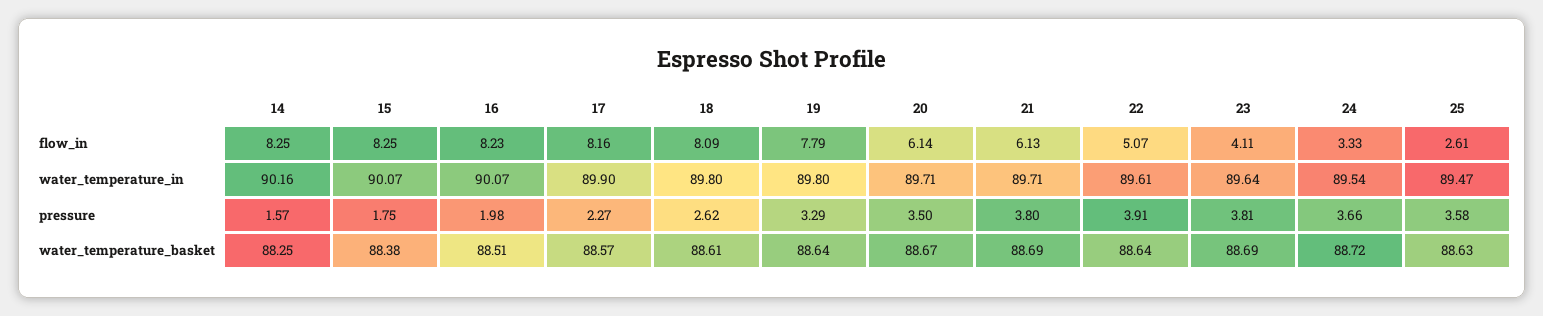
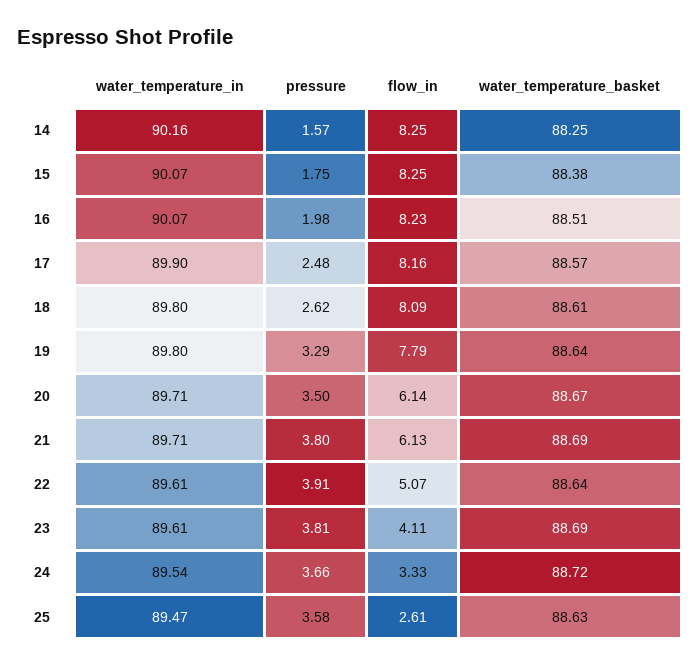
  {
    "14": {
      "flow_in": 8.25,
      "water_temperature_in": 90.16,
      "pressure": 1.57,
      "water_temperature_basket": 88.25
    },
    "15": {
      "flow_in": 8.25,
      "water_temperature_in": 90.07,
      "pressure": 1.75,
      "water_temperature_basket": 88.38
    },
    "16": {
      "flow_in": 8.23,
      "water_temperature_in": 90.07,
      "pressure": 1.98,
      "water_temperature_basket": 88.51
    },
    "17": {
      "flow_in": 8.16,
      "water_temperature_in": 89.9,
-     "pressure": 2.27,
+     "pressure": 2.48,
      "water_temperature_basket": 88.57
    },
    "18": {
      "flow_in": 8.09,
      "water_temperature_in": 89.8,
      "pressure": 2.62,
      "water_temperature_basket": 88.61
    },
    "19": {
      "flow_in": 7.79,
      "water_temperature_in": 89.8,
      "pressure": 3.29,
      "water_temperature_basket": 88.64
    },
    "20": {
      "flow_in": 6.14,
      "water_temperature_in": 89.71,
      "pressure": 3.5,
      "water_temperature_basket": 88.67
    },
    "21": {
      "flow_in": 6.13,
      "water_temperature_in": 89.71,
      "pressure": 3.8,
      "water_temperature_basket": 88.69
    },
    "22": {
      "flow_in": 5.07,
      "water_temperature_in": 89.61,
      "pressure": 3.91,
      "water_temperature_basket": 88.64
    },
    "23": {
      "flow_in": 4.11,
-     "water_temperature_in": 89.64,
+     "water_temperature_in": 89.61,
      "pressure": 3.81,
      "water_temperature_basket": 88.69
    },
    "24": {
      "flow_in": 3.33,
      "water_temperature_in": 89.54,
      "pressure": 3.66,
      "water_temperature_basket": 88.72
    },
    "25": {
      "flow_in": 2.61,
      "water_temperature_in": 89.47,
      "pressure": 3.58,
      "water_temperature_basket": 88.63
    }
  }

